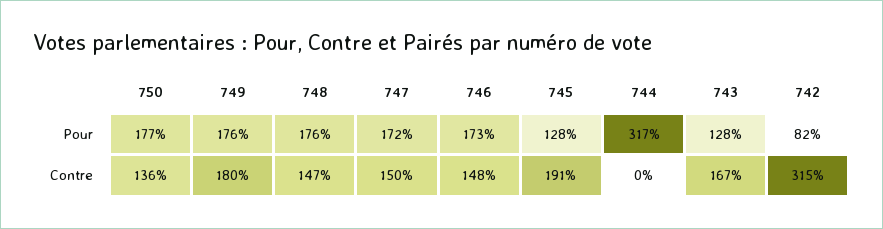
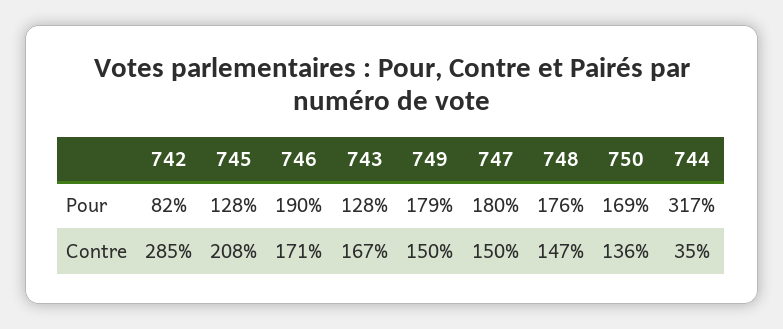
  {
    "750": {
-     "Pour": 177,
+     "Pour": 169,
      "Contre": 136
    },
    "749": {
-     "Pour": 176,
+     "Pour": 179,
-     "Contre": 180
+     "Contre": 150
    },
    "748": {
      "Pour": 176,
      "Contre": 147
    },
    "747": {
-     "Pour": 172,
+     "Pour": 180,
      "Contre": 150
    },
    "746": {
-     "Pour": 173,
+     "Pour": 190,
-     "Contre": 148
+     "Contre": 171
    },
    "745": {
      "Pour": 128,
-     "Contre": 191
+     "Contre": 208
    },
    "744": {
      "Pour": 317,
-     "Contre": 0
+     "Contre": 35
    },
    "743": {
      "Pour": 128,
      "Contre": 167
    },
    "742": {
      "Pour": 82,
-     "Contre": 315
+     "Contre": 285
    }
  }

